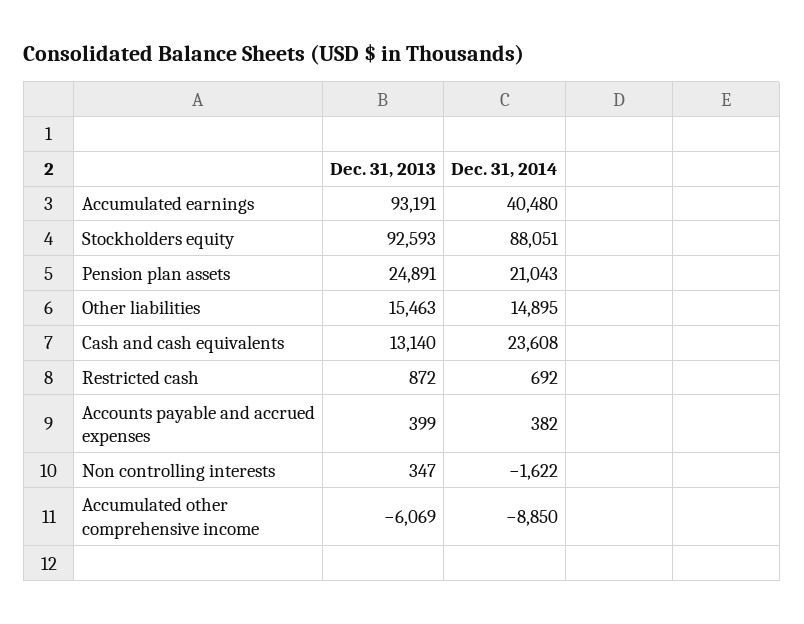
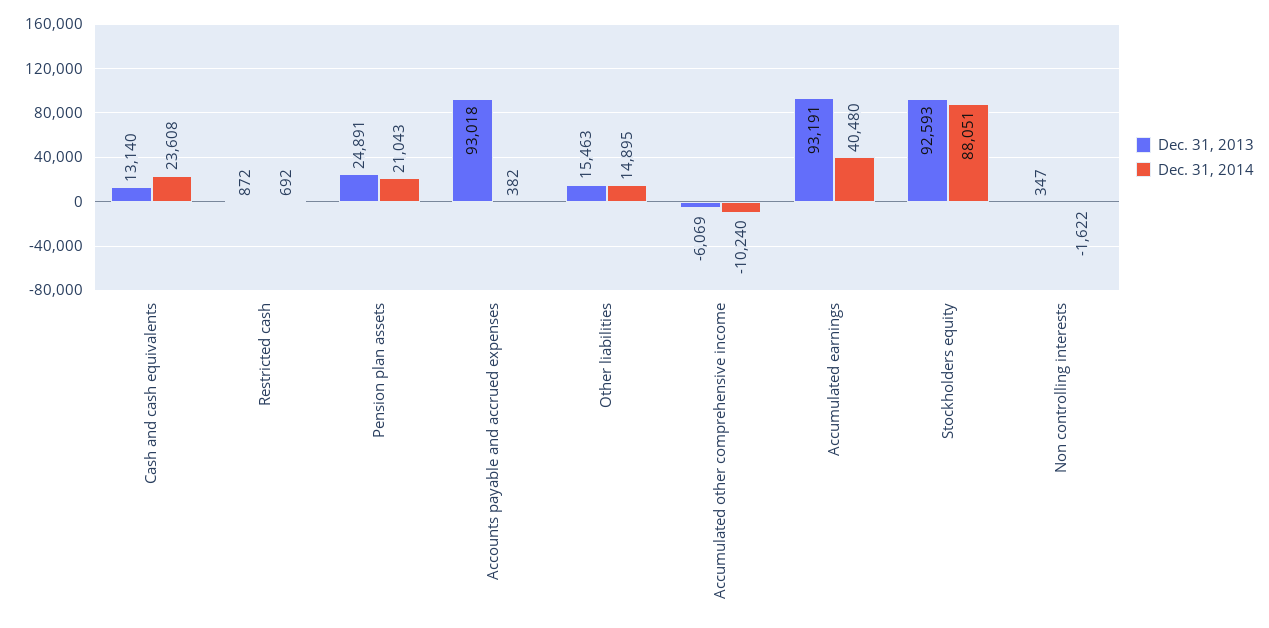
  {
    "Dec. 31, 2013": {
      "Accumulated earnings": 93191,
      "Stockholders equity": 92593,
      "Pension plan assets": 24891,
      "Other liabilities": 15463,
      "Cash and cash equivalents": 13140,
      "Restricted cash": 872,
-     "Accounts payable and accrued expenses": 399,
+     "Accounts payable and accrued expenses": 93018,
      "Non controlling interests": 347,
      "Accumulated other comprehensive income": -6069
    },
    "Dec. 31, 2014": {
      "Accumulated earnings": 40480,
      "Stockholders equity": 88051,
      "Pension plan assets": 21043,
      "Other liabilities": 14895,
      "Cash and cash equivalents": 23608,
      "Restricted cash": 692,
      "Accounts payable and accrued expenses": 382,
      "Non controlling interests": -1622,
-     "Accumulated other comprehensive income": -8850
+     "Accumulated other comprehensive income": -10240
    }
  }

